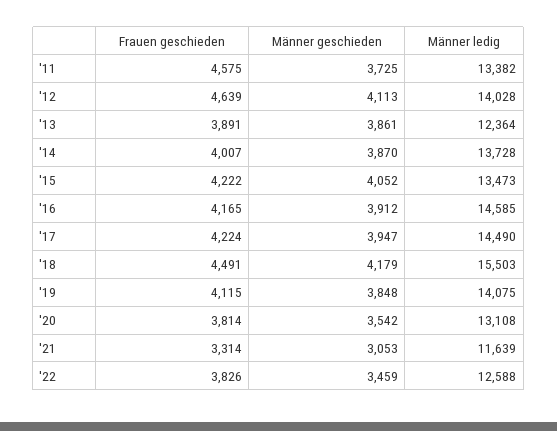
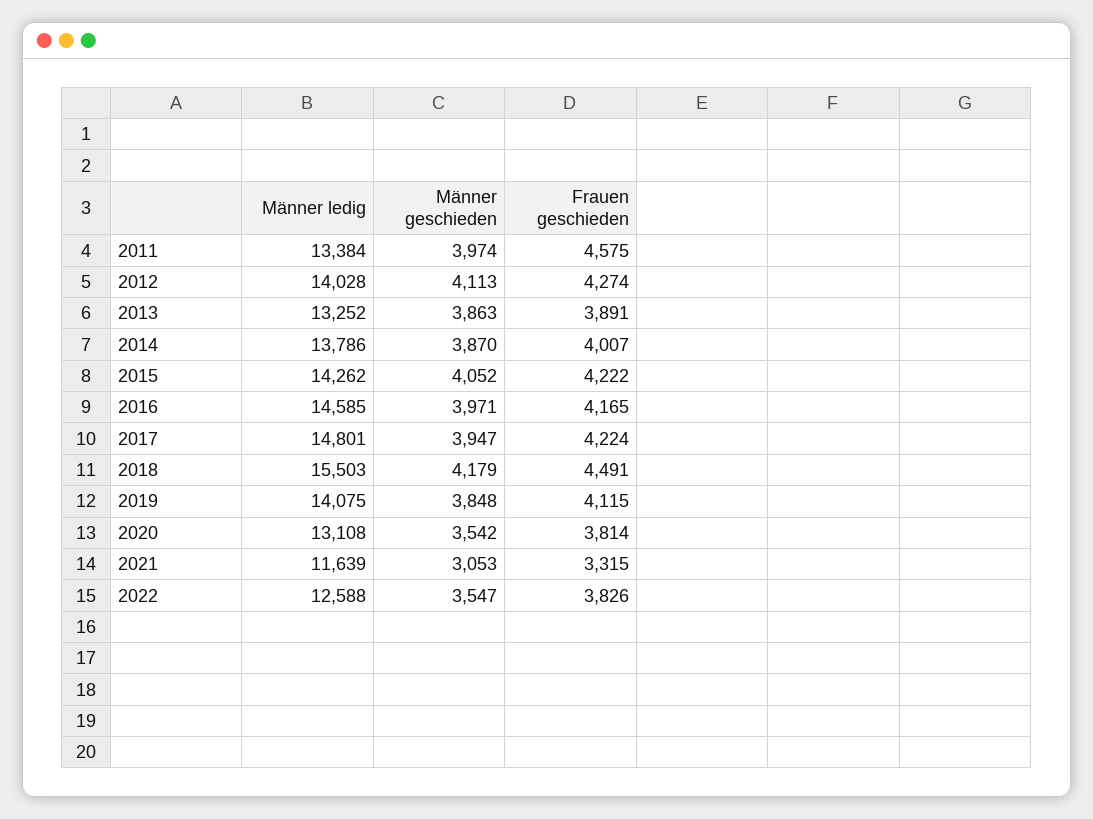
  {
    "Frauen geschieden": {
      "'11": 4575,
-     "'12": 4639,
+     "'12": 4274,
      "'13": 3891,
      "'14": 4007,
      "'15": 4222,
      "'16": 4165,
      "'17": 4224,
      "'18": 4491,
      "'19": 4115,
      "'20": 3814,
-     "'21": 3314,
+     "'21": 3315,
      "'22": 3826
    },
    "Männer geschieden": {
-     "'11": 3725,
+     "'11": 3974,
      "'12": 4113,
-     "'13": 3861,
+     "'13": 3863,
      "'14": 3870,
      "'15": 4052,
-     "'16": 3912,
+     "'16": 3971,
      "'17": 3947,
      "'18": 4179,
      "'19": 3848,
      "'20": 3542,
      "'21": 3053,
-     "'22": 3459
+     "'22": 3547
    },
    "Männer ledig": {
-     "'11": 13382,
+     "'11": 13384,
      "'12": 14028,
-     "'13": 12364,
+     "'13": 13252,
-     "'14": 13728,
+     "'14": 13786,
-     "'15": 13473,
+     "'15": 14262,
      "'16": 14585,
-     "'17": 14490,
+     "'17": 14801,
      "'18": 15503,
      "'19": 14075,
      "'20": 13108,
      "'21": 11639,
      "'22": 12588
    }
  }

